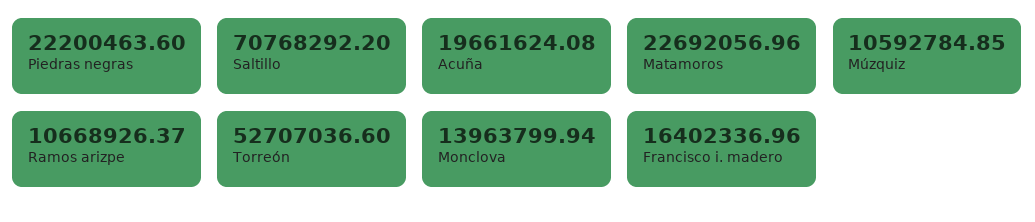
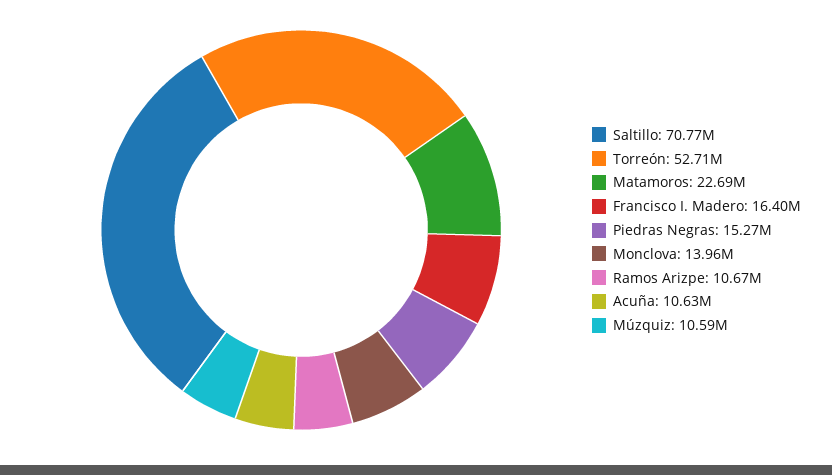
  {
-   "Piedras negras": 22200463.6,
+   "Piedras negras": 15270000,
    "Saltillo": 70768292.2,
-   "Acuña": 19661624.08,
+   "Acuña": 10630000,
    "Matamoros": 22692056.96,
    "Múzquiz": 10592784.85,
    "Ramos arizpe": 10668926.37,
    "Torreón": 52707036.6,
    "Monclova": 13963799.94,
    "Francisco i. madero": 16402336.96
  }

